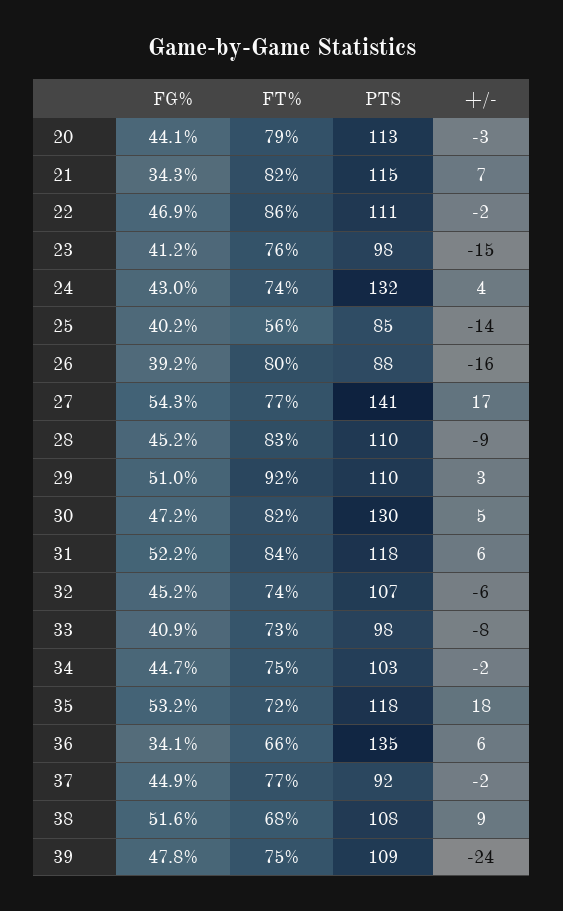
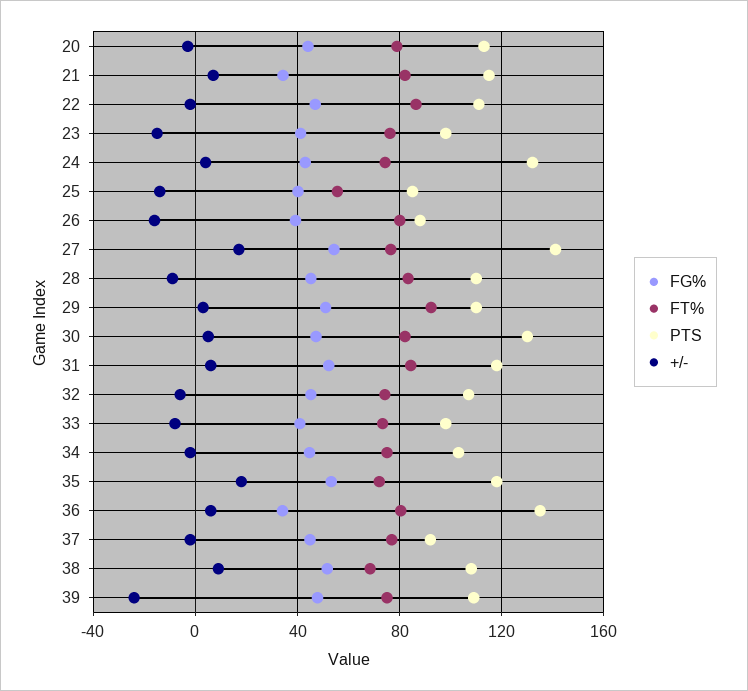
  {
    "FG%": {
      "20": 44.1,
      "21": 34.3,
      "22": 46.9,
      "23": 41.2,
      "24": 43,
      "25": 40.2,
      "26": 39.2,
      "27": 54.3,
      "28": 45.2,
      "29": 51,
      "30": 47.2,
      "31": 52.2,
      "32": 45.2,
      "33": 40.9,
      "34": 44.7,
      "35": 53.2,
      "36": 34.1,
      "37": 44.9,
      "38": 51.6,
      "39": 47.8
    },
    "FT%": {
      "20": 79,
      "21": 82,
      "22": 86,
      "23": 76,
      "24": 74,
      "25": 56,
      "26": 80,
      "27": 77,
      "28": 83,
      "29": 92,
      "30": 82,
      "31": 84,
      "32": 74,
      "33": 73,
      "34": 75,
      "35": 72,
-     "36": 66,
+     "36": 80,
      "37": 77,
      "38": 68,
      "39": 75
    },
    "PTS": {
      "20": 113,
      "21": 115,
      "22": 111,
      "23": 98,
      "24": 132,
      "25": 85,
      "26": 88,
      "27": 141,
      "28": 110,
      "29": 110,
      "30": 130,
      "31": 118,
      "32": 107,
      "33": 98,
      "34": 103,
      "35": 118,
      "36": 135,
      "37": 92,
      "38": 108,
      "39": 109
    },
    "+/-": {
      "20": -3,
      "21": 7,
      "22": -2,
      "23": -15,
      "24": 4,
      "25": -14,
      "26": -16,
      "27": 17,
      "28": -9,
      "29": 3,
      "30": 5,
      "31": 6,
      "32": -6,
      "33": -8,
      "34": -2,
      "35": 18,
      "36": 6,
      "37": -2,
      "38": 9,
      "39": -24
    }
  }

